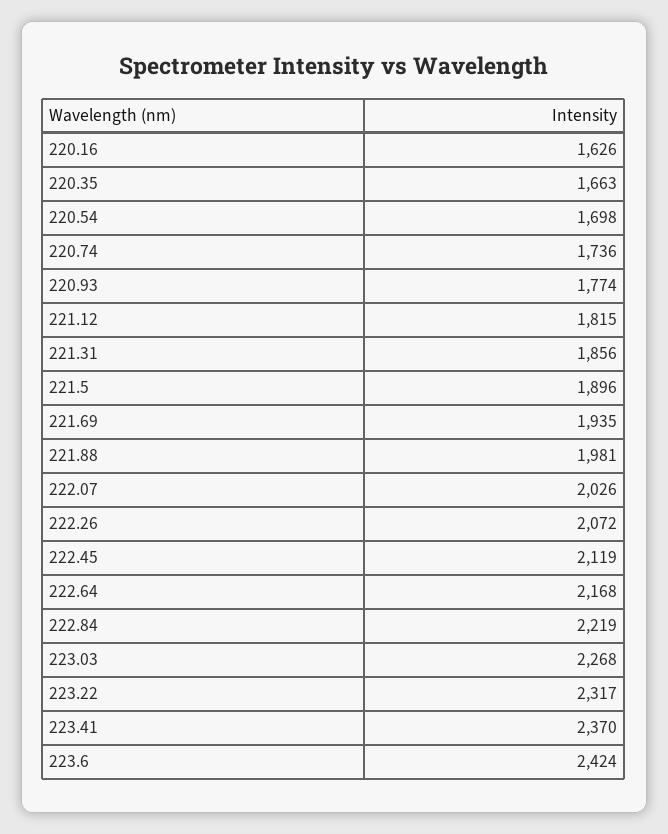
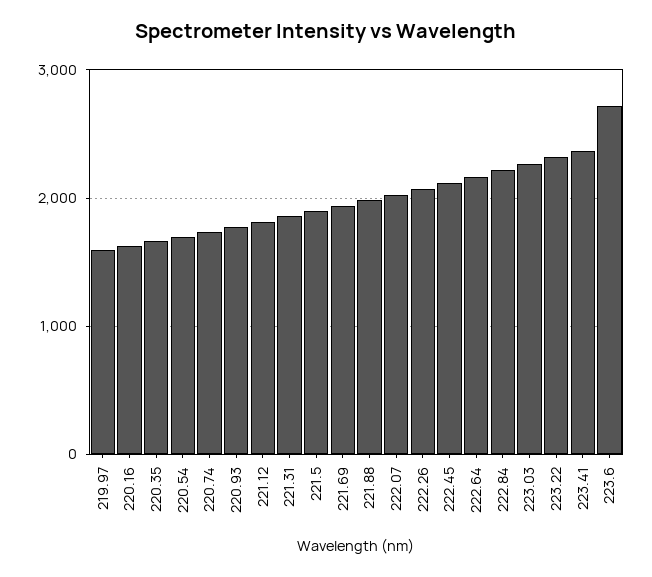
  {
    "220.16": 1626,
    "220.35": 1663,
    "220.54": 1698,
    "220.74": 1736,
    "220.93": 1774,
    "221.12": 1815,
    "221.31": 1856,
    "221.5": 1896,
    "221.69": 1935,
    "221.88": 1981,
    "222.07": 2026,
    "222.26": 2072,
    "222.45": 2119,
    "222.64": 2168,
    "222.84": 2219,
    "223.03": 2268,
    "223.22": 2317,
    "223.41": 2370,
-   "223.6": 2424
+   "223.6": 2700,
+   "219.97": 1600
  }

